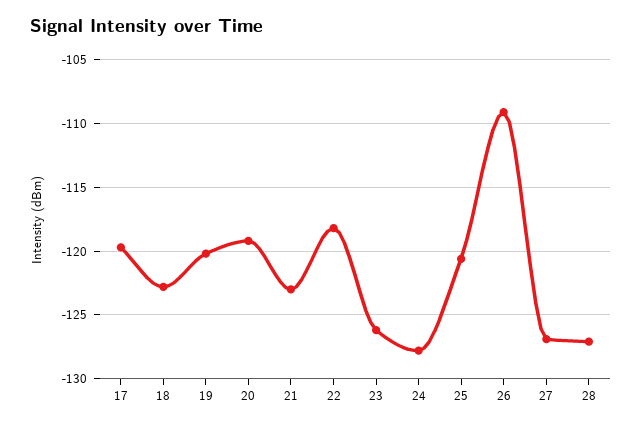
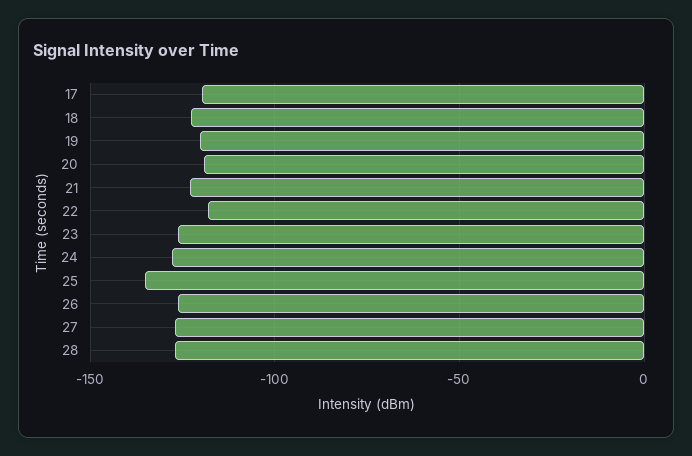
  {
    "17": -119.5,
    "18": -123,
    "19": -120,
    "20": -119,
    "21": -123,
    "22": -118,
    "23": -126,
    "24": -128,
-   "25": -120.5,
+   "25": -135,
-   "26": -109,
+   "26": -125,
    "27": -127,
    "28": -127
  }

